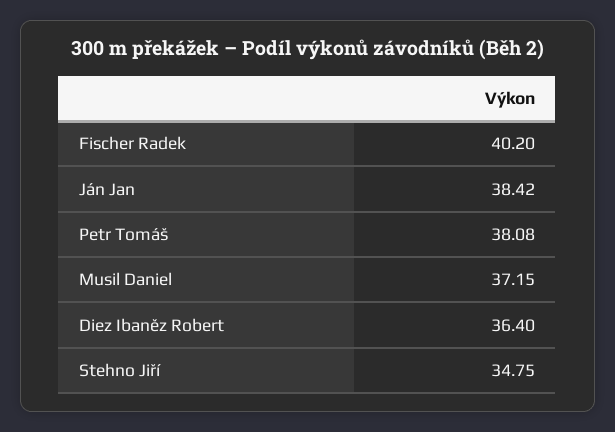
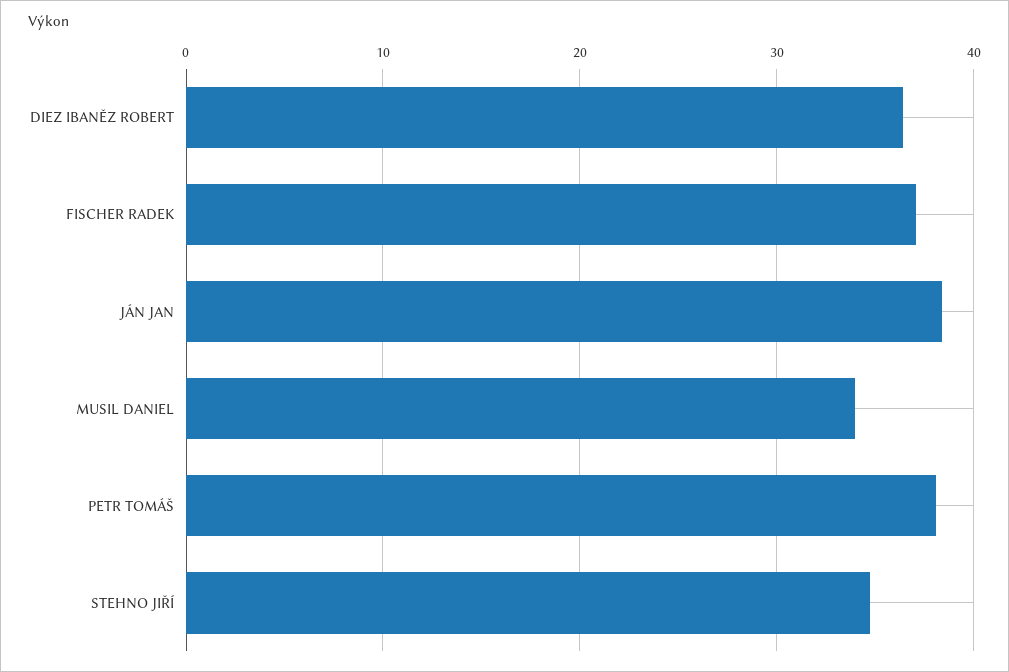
  {
-   "Fischer Radek": 40.2,
+   "Fischer Radek": 37,
    "Ján Jan": 38.42,
    "Petr Tomáš": 38.08,
-   "Musil Daniel": 37.15,
+   "Musil Daniel": 34,
    "Diez Ibaněz Robert": 36.4,
    "Stehno Jiří": 34.75
  }

